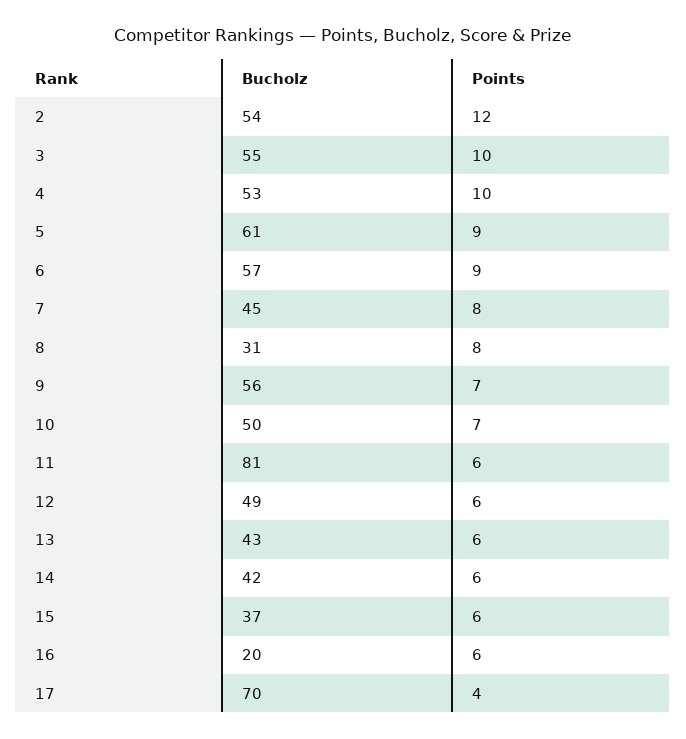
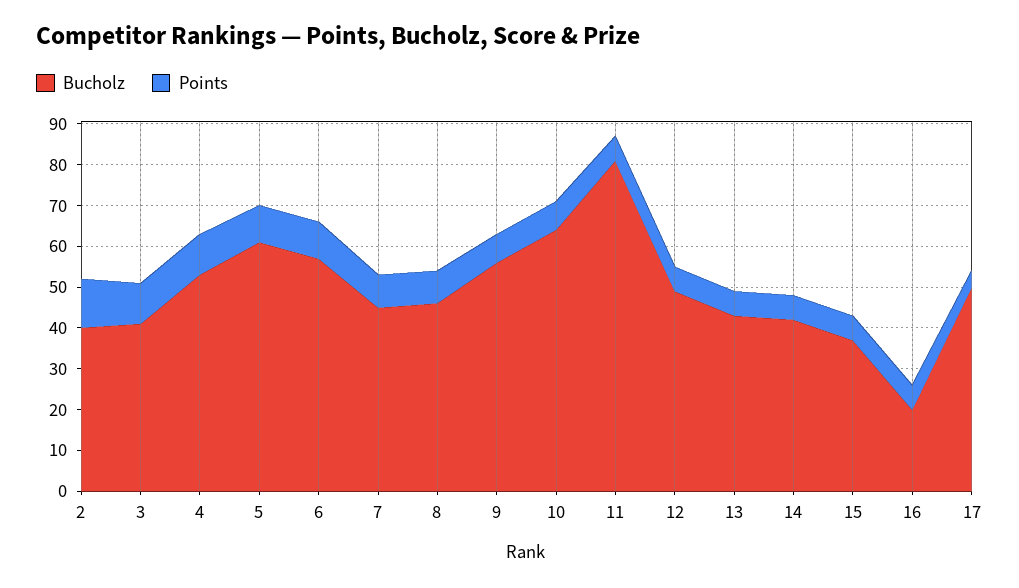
  {
    "Bucholz": {
-     "2": 54,
+     "2": 40,
-     "3": 55,
+     "3": 40,
      "4": 53,
      "5": 61,
      "6": 57,
      "7": 45,
-     "8": 31,
+     "8": 45,
      "9": 56,
-     "10": 50,
+     "10": 65,
      "11": 81,
      "12": 49,
      "13": 43,
      "14": 42,
      "15": 37,
      "16": 20,
-     "17": 70
+     "17": 50
    },
    "Points": {
      "2": 12,
      "3": 10,
      "4": 10,
      "5": 9,
      "6": 9,
      "7": 8,
      "8": 8,
      "9": 7,
      "10": 7,
      "11": 6,
      "12": 6,
      "13": 6,
      "14": 6,
      "15": 6,
      "16": 6,
      "17": 4
    }
  }

